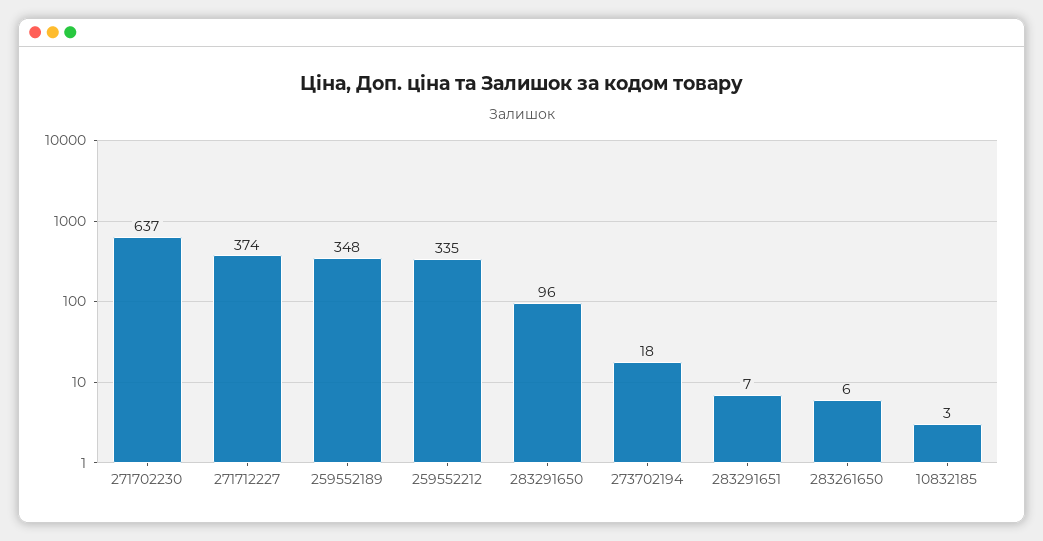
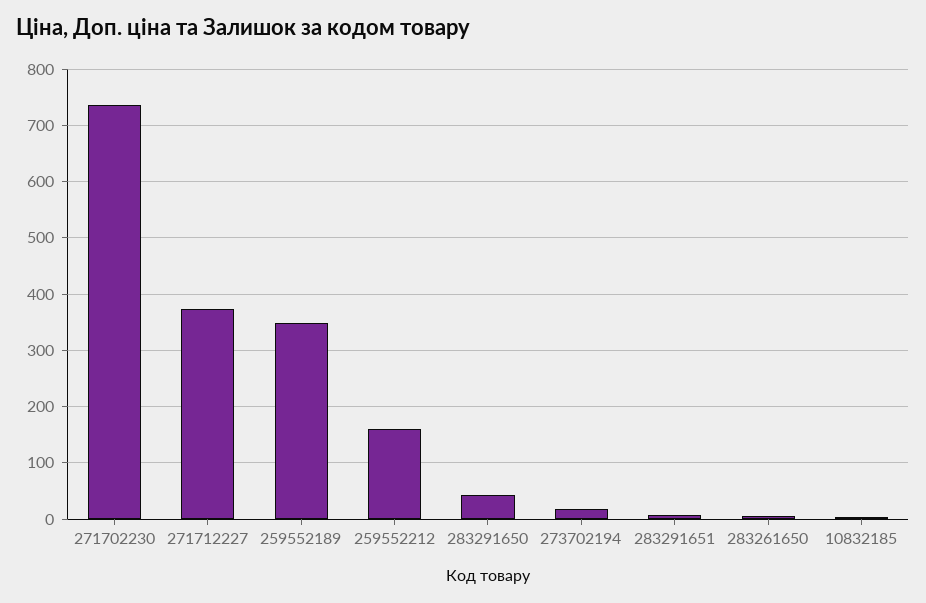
  {
-   "271702230": 637,
+   "271702230": 740,
    "271712227": 374,
    "259552189": 348,
-   "259552212": 335,
+   "259552212": 160,
-   "283291650": 96,
+   "283291650": 40,
    "273702194": 18,
    "283291651": 7,
    "283261650": 6,
    "10832185": 3
  }

